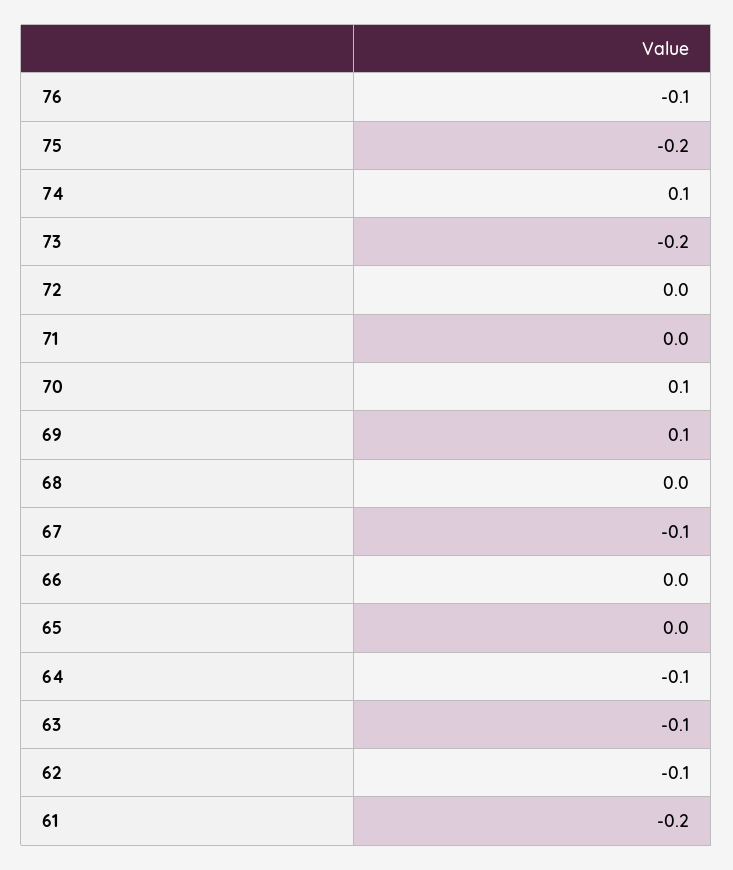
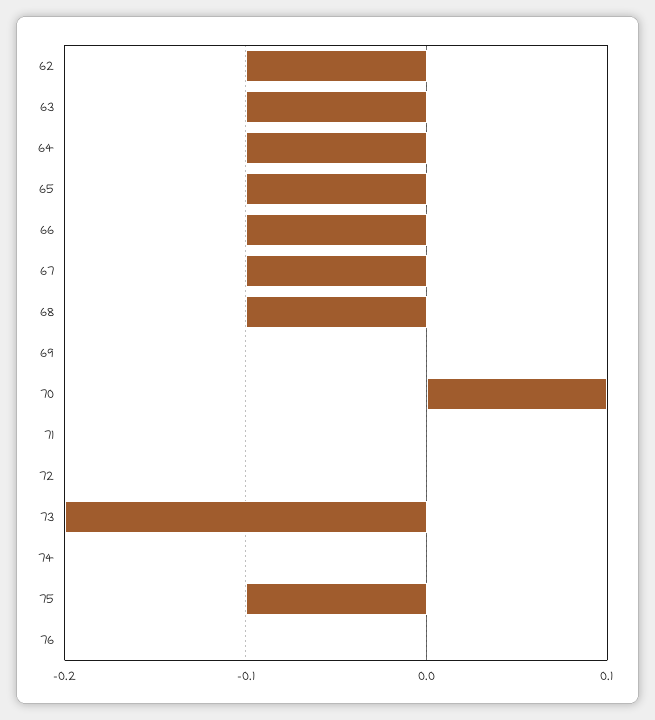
  {
-   "76": -0.1,
+   "76": 0,
-   "75": -0.2,
+   "75": -0.1,
-   "74": 0.1,
+   "74": 0,
    "73": -0.2,
    "72": 0,
    "71": 0,
    "70": 0.1,
-   "69": 0.1,
+   "69": 0,
-   "68": 0,
+   "68": -0.1,
    "67": -0.1,
-   "66": 0,
+   "66": -0.1,
-   "65": 0,
+   "65": -0.1,
    "64": -0.1,
    "63": -0.1,
-   "62": -0.1,
+   "62": -0.1
-   "61": -0.2
  }

